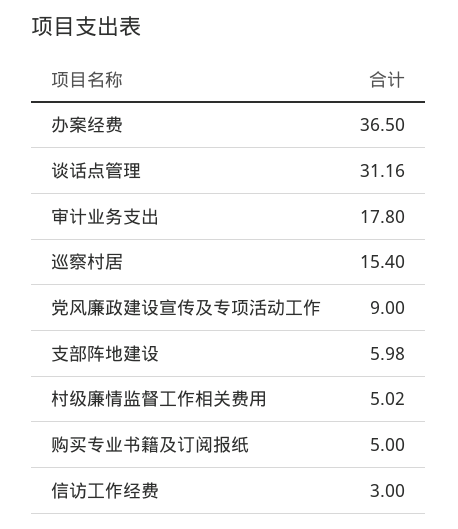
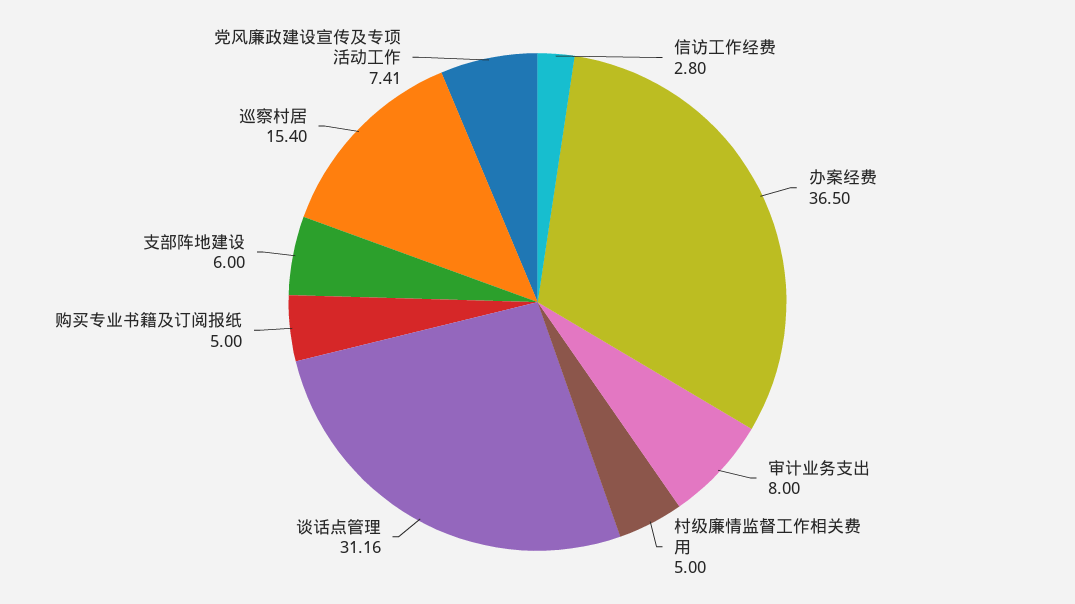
  {
    "办案经费": 36.5,
    "谈话点管理": 31.16,
-   "审计业务支出": 17.8,
+   "审计业务支出": 8,
    "巡察村居": 15.4,
-   "党风廉政建设宣传及专项活动工作": 9,
+   "党风廉政建设宣传及专项活动工作": 7.41,
-   "支部阵地建设": 5.98,
+   "支部阵地建设": 6,
-   "村级廉情监督工作相关费用": 5.02,
+   "村级廉情监督工作相关费用": 5,
    "购买专业书籍及订阅报纸": 5,
-   "信访工作经费": 3
+   "信访工作经费": 2.8
  }

